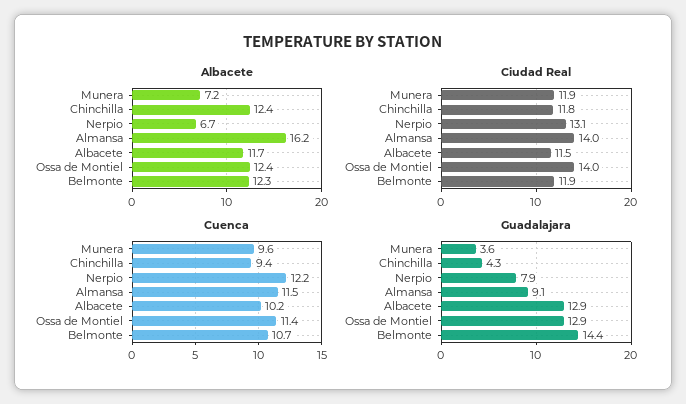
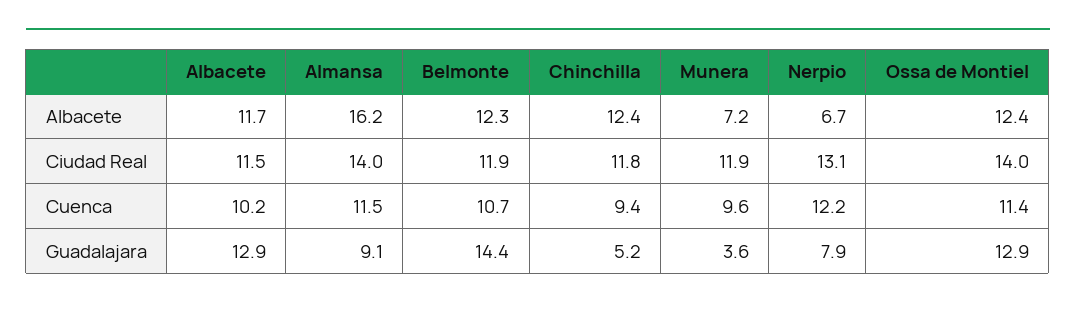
  {
    "Albacete": {
      "Munera": 7.2,
      "Chinchilla": 12.4,
      "Nerpio": 6.7,
      "Almansa": 16.2,
      "Albacete": 11.7,
      "Ossa de Montiel": 12.4,
      "Belmonte": 12.3
    },
    "Ciudad Real": {
      "Munera": 11.9,
      "Chinchilla": 11.8,
      "Nerpio": 13.1,
      "Almansa": 14,
      "Albacete": 11.5,
      "Ossa de Montiel": 14,
      "Belmonte": 11.9
    },
    "Cuenca": {
      "Munera": 9.6,
      "Chinchilla": 9.4,
      "Nerpio": 12.2,
      "Almansa": 11.5,
      "Albacete": 10.2,
      "Ossa de Montiel": 11.4,
      "Belmonte": 10.7
    },
    "Guadalajara": {
      "Munera": 3.6,
-     "Chinchilla": 4.3,
+     "Chinchilla": 5.2,
      "Nerpio": 7.9,
      "Almansa": 9.1,
      "Albacete": 12.9,
      "Ossa de Montiel": 12.9,
      "Belmonte": 14.4
    }
  }

